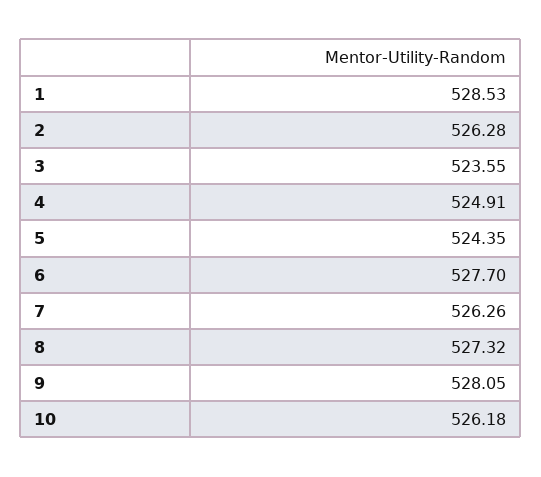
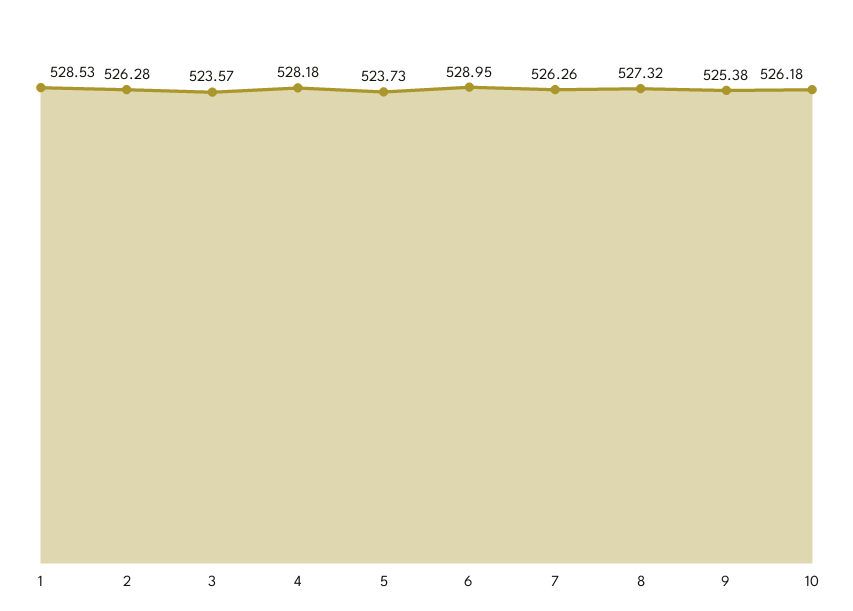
  {
    "1": 528.53,
    "2": 526.28,
-   "3": 523.55,
+   "3": 523.57,
-   "4": 524.91,
+   "4": 528.18,
-   "5": 524.35,
+   "5": 523.73,
-   "6": 527.7,
+   "6": 528.95,
    "7": 526.26,
    "8": 527.32,
-   "9": 528.05,
+   "9": 525.38,
    "10": 526.18
  }

